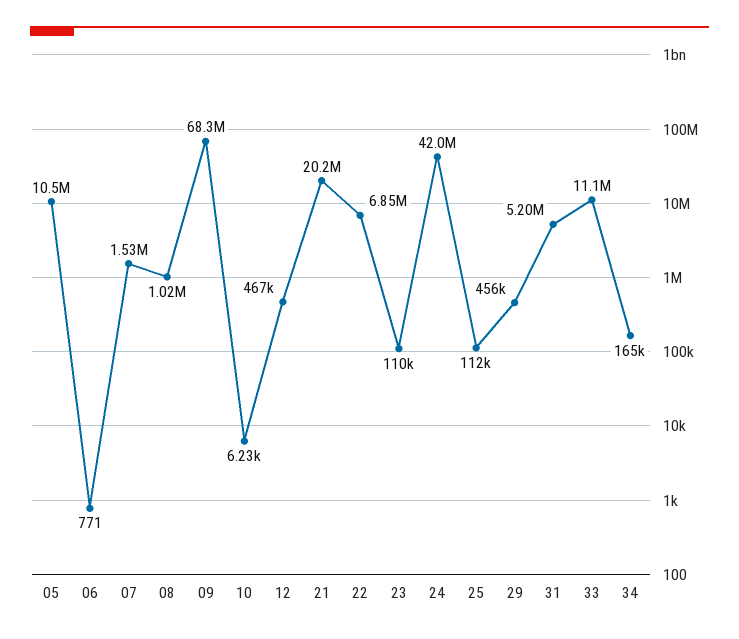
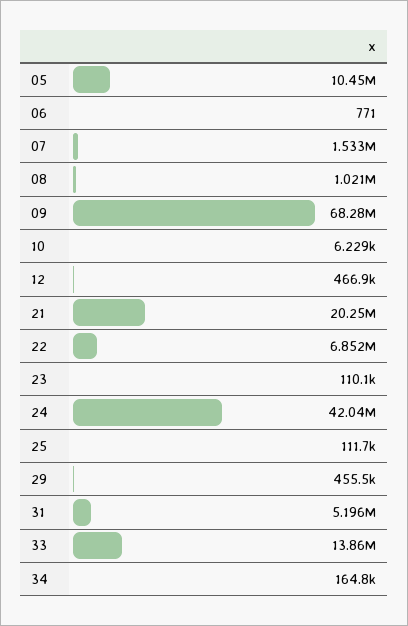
  {
    "05": 10450000,
    "06": 771,
    "07": 1533000,
    "08": 1021000,
    "09": 68280000,
    "10": 6229,
    "12": 466900,
    "21": 20250000,
    "22": 6852000,
    "23": 110100,
    "24": 42040000,
    "25": 111700,
    "29": 455500,
    "31": 5196000,
-   "33": 11100000,
+   "33": 13860000,
    "34": 164800
  }

